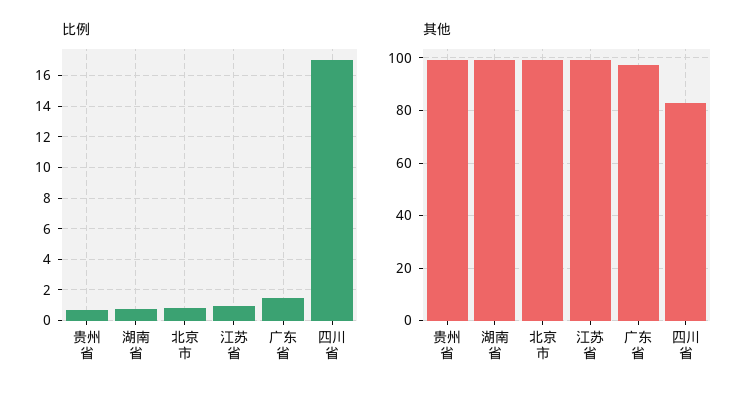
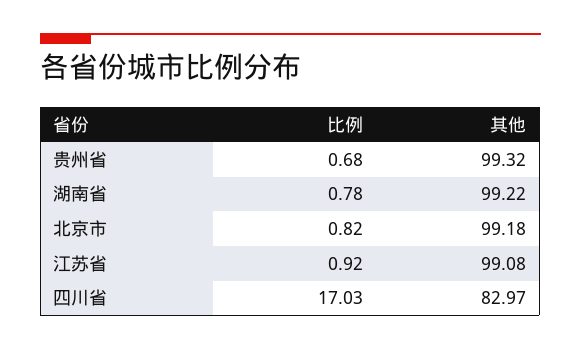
  {
    "比例": {
      "贵州省": 0.68,
      "湖南省": 0.78,
      "北京市": 0.82,
      "江苏省": 0.92,
-     "广东省": 1.5,
      "四川省": 17.03
    },
    "其他": {
      "贵州省": 99.32,
      "湖南省": 99.22,
      "北京市": 99.18,
      "江苏省": 99.08,
-     "广东省": 97.5,
      "四川省": 82.97
    }
  }

